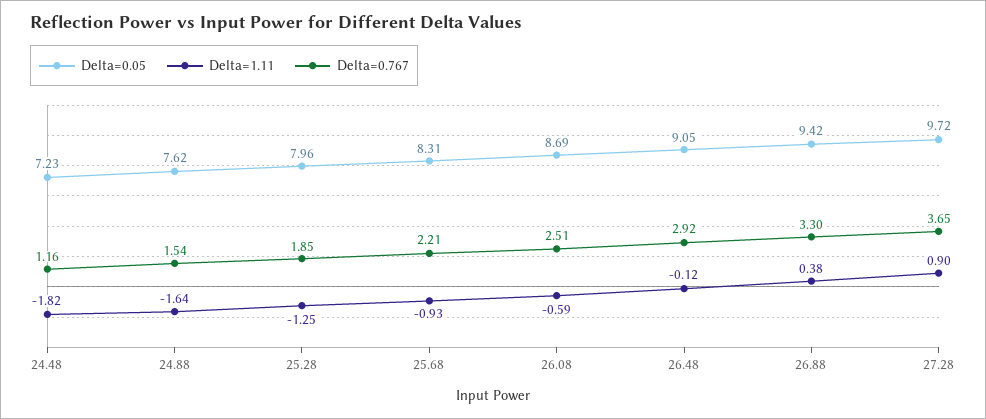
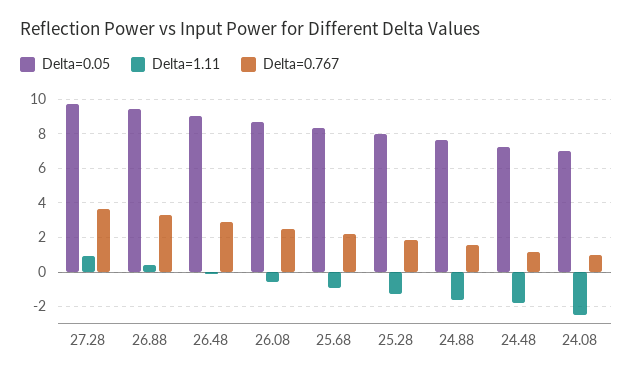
  {
    "Delta=0.05": {
      "24.48": 7.23,
      "24.88": 7.62,
      "25.28": 7.96,
      "25.68": 8.31,
      "26.08": 8.69,
      "26.48": 9.05,
      "26.88": 9.42,
-     "27.28": 9.72
+     "27.28": 9.72,
+     "24.08": 7
    },
    "Delta=1.11": {
      "24.48": -1.82,
      "24.88": -1.64,
      "25.28": -1.25,
      "25.68": -0.93,
      "26.08": -0.59,
      "26.48": -0.12,
      "26.88": 0.38,
-     "27.28": 0.9
+     "27.28": 0.9,
+     "24.08": -2.5
    },
    "Delta=0.767": {
      "24.48": 1.16,
      "24.88": 1.54,
      "25.28": 1.85,
      "25.68": 2.21,
      "26.08": 2.51,
      "26.48": 2.92,
      "26.88": 3.3,
-     "27.28": 3.65
+     "27.28": 3.65,
+     "24.08": 1
    }
  }

